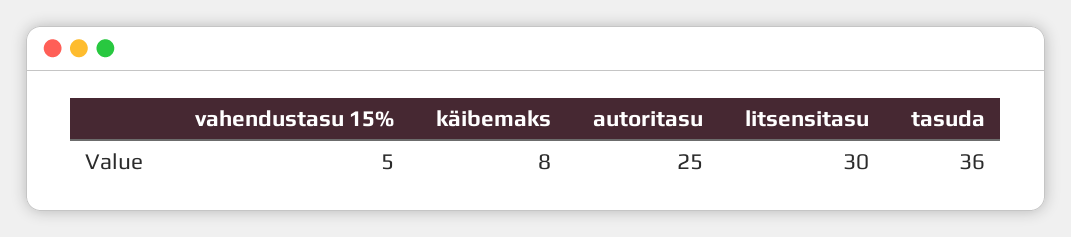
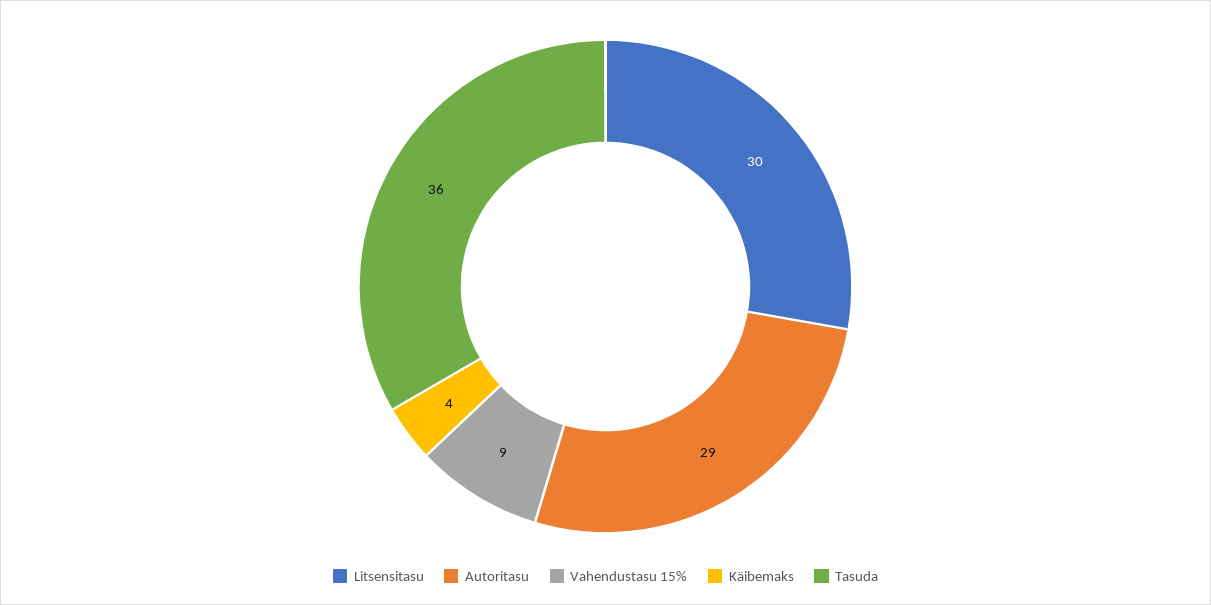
  {
-   "vahendustasu 15%": 5,
+   "vahendustasu 15%": 9,
-   "käibemaks": 8,
+   "käibemaks": 4,
-   "autoritasu": 25,
+   "autoritasu": 29,
    "litsensitasu": 30,
    "tasuda": 36
  }

